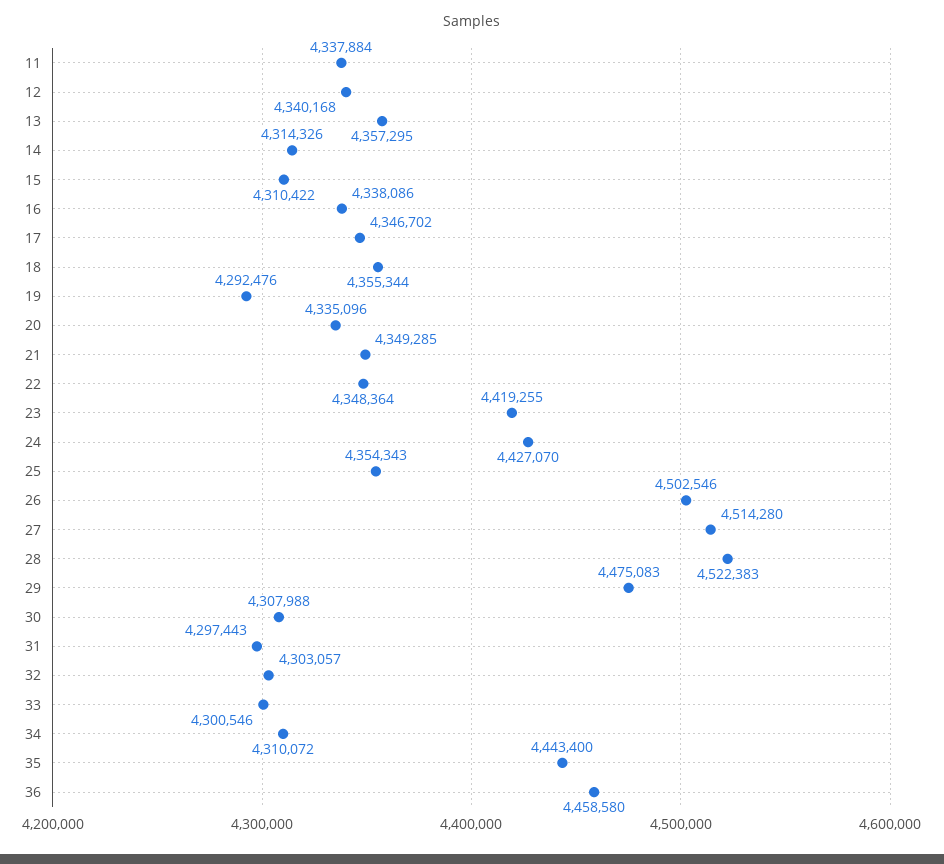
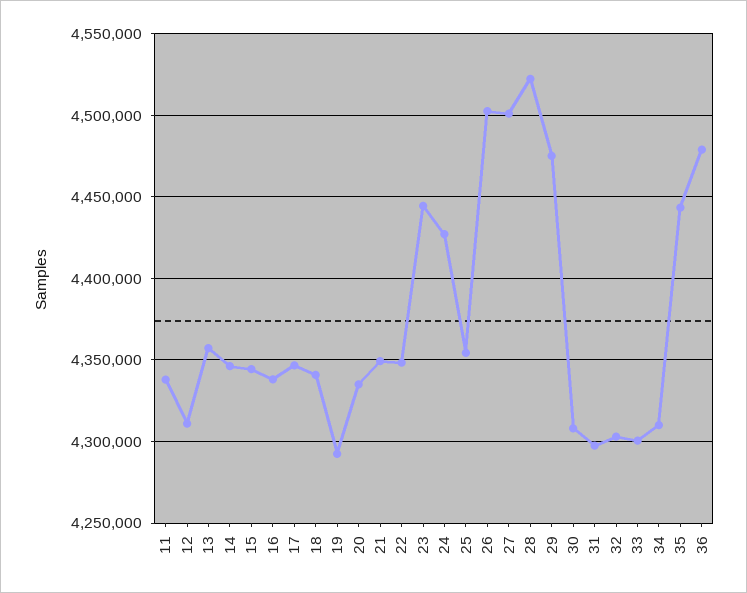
  {
    "11": 4337884,
-   "12": 4340168,
+   "12": 4310000,
    "13": 4357295,
-   "14": 4314326,
+   "14": 4345000,
-   "15": 4310422,
+   "15": 4345000,
    "16": 4338086,
    "17": 4346702,
-   "18": 4355344,
+   "18": 4340000,
    "19": 4292476,
    "20": 4335096,
    "21": 4349285,
    "22": 4348364,
-   "23": 4419255,
+   "23": 4445000,
    "24": 4427070,
    "25": 4354343,
    "26": 4502546,
-   "27": 4514280,
+   "27": 4500000,
    "28": 4522383,
    "29": 4475083,
    "30": 4307988,
    "31": 4297443,
    "32": 4303057,
    "33": 4300546,
    "34": 4310072,
    "35": 4443400,
-   "36": 4458580
+   "36": 4480000
  }

